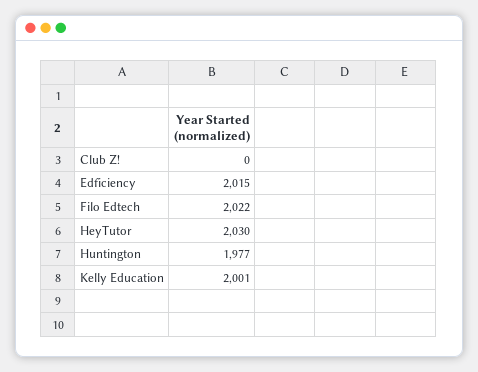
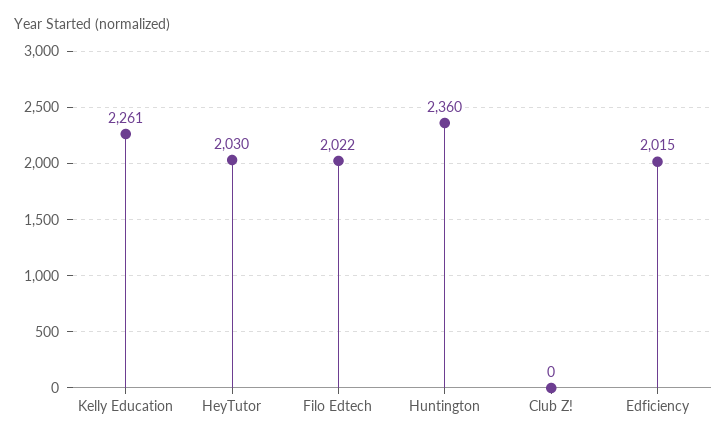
  {
    "Club Z!": 0,
    "Edficiency": 2015,
    "Filo Edtech": 2022,
    "HeyTutor": 2030,
-   "Huntington": 1977,
+   "Huntington": 2360,
-   "Kelly Education": 2001
+   "Kelly Education": 2261
  }

